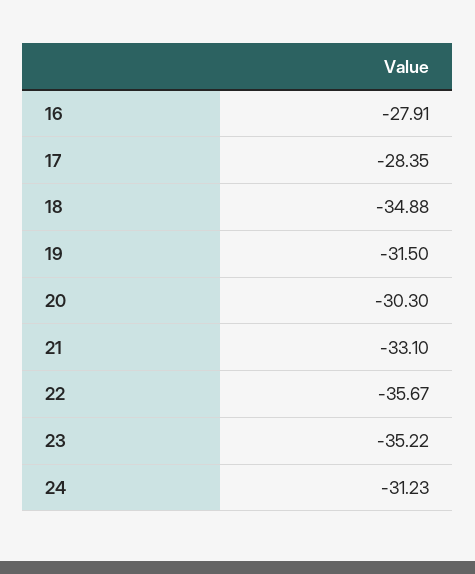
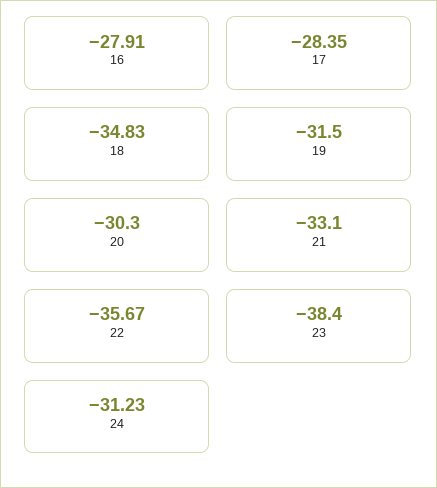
  {
    "16": -27.91,
    "17": -28.35,
-   "18": -34.88,
+   "18": -34.83,
    "19": -31.5,
    "20": -30.3,
    "21": -33.1,
    "22": -35.67,
-   "23": -35.22,
+   "23": -38.4,
    "24": -31.23
  }

